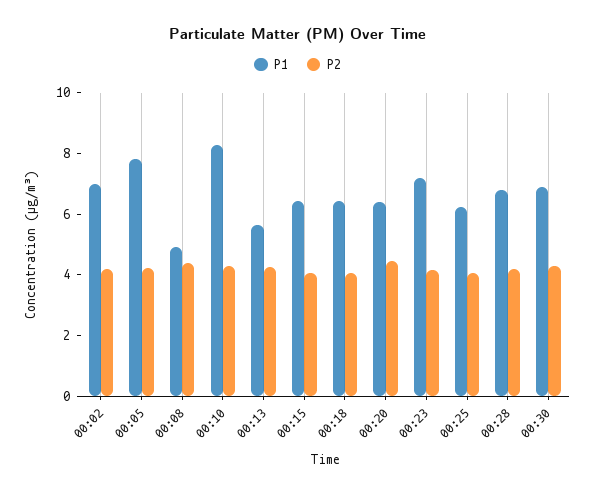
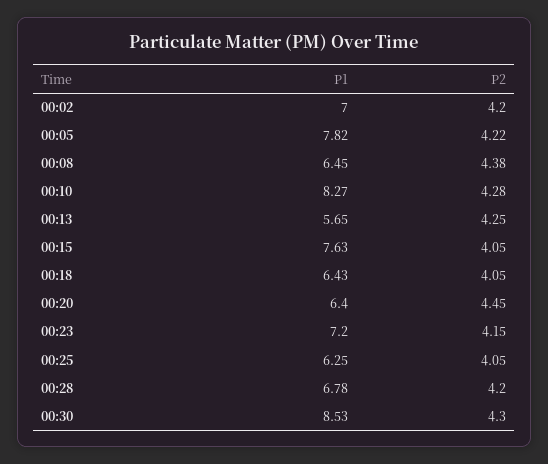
  {
    "P1": {
      "00:02": 7,
      "00:05": 7.82,
-     "00:08": 5,
+     "00:08": 6.45,
      "00:10": 8.27,
      "00:13": 5.65,
-     "00:15": 6.5,
+     "00:15": 7.63,
      "00:18": 6.43,
      "00:20": 6.4,
      "00:23": 7.2,
      "00:25": 6.25,
      "00:28": 6.78,
-     "00:30": 7
+     "00:30": 8.53
    },
    "P2": {
      "00:02": 4.2,
      "00:05": 4.22,
      "00:08": 4.38,
      "00:10": 4.28,
      "00:13": 4.25,
      "00:15": 4.05,
      "00:18": 4.05,
      "00:20": 4.45,
      "00:23": 4.15,
      "00:25": 4.05,
      "00:28": 4.2,
      "00:30": 4.3
    }
  }

